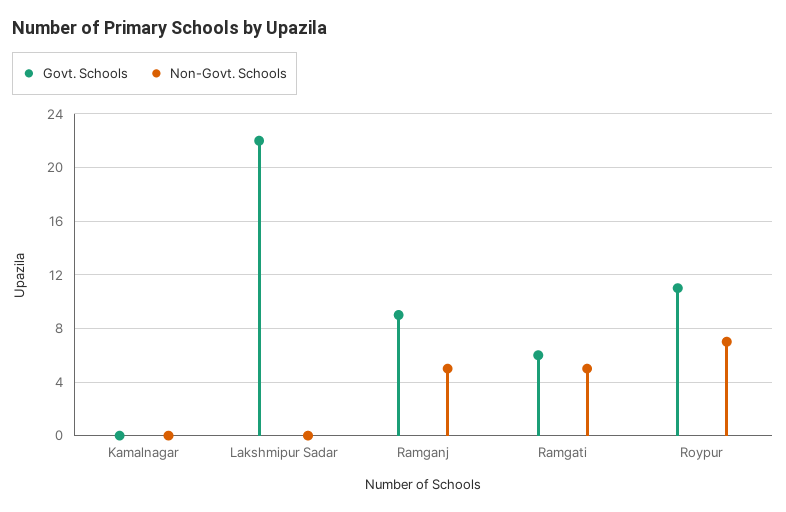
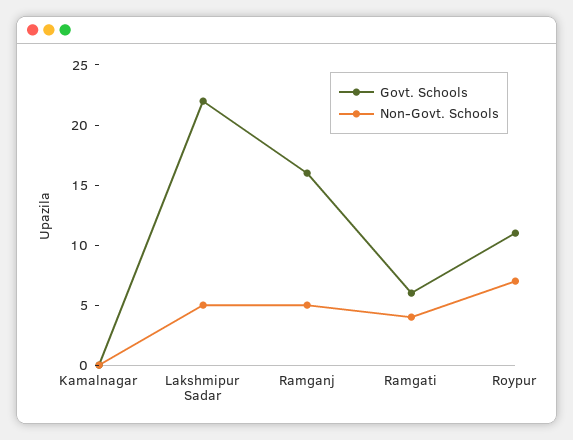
  {
    "Govt. Schools": {
      "Kamalnagar": 0,
      "Lakshmipur Sadar": 22,
-     "Ramganj": 9,
+     "Ramganj": 16,
      "Ramgati": 6,
      "Roypur": 11
    },
    "Non-Govt. Schools": {
      "Kamalnagar": 0,
-     "Lakshmipur Sadar": 0,
+     "Lakshmipur Sadar": 5,
      "Ramganj": 5,
-     "Ramgati": 5,
+     "Ramgati": 4,
      "Roypur": 7
    }
  }

